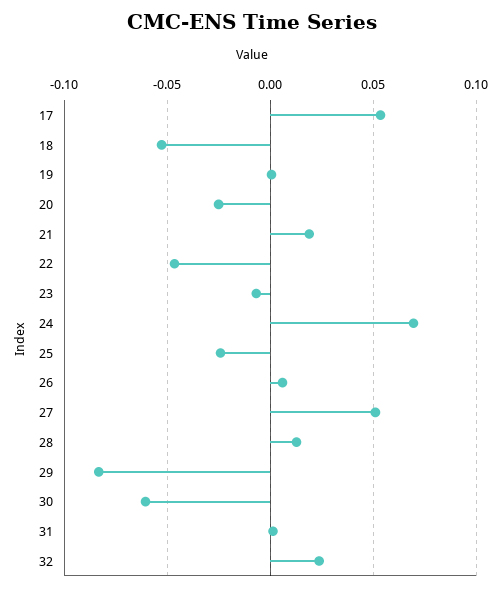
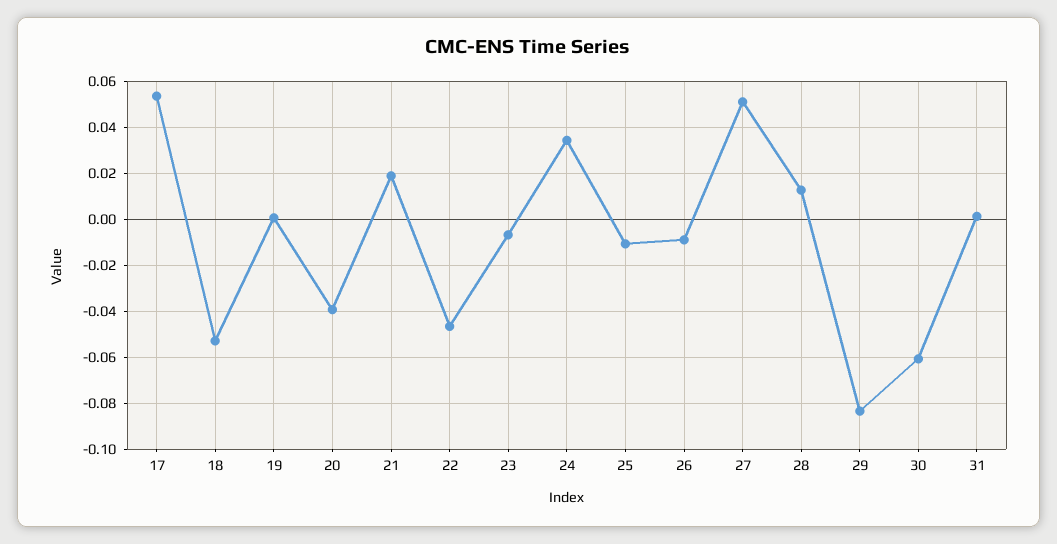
  {
    "17": 0.055,
    "18": -0.055,
    "19": 0,
-   "20": -0.025,
+   "20": -0.04,
    "21": 0.02,
    "22": -0.045,
    "23": -0.005,
-   "24": 0.07,
+   "24": 0.035,
-   "25": -0.025,
+   "25": -0.01,
-   "26": 0.005,
+   "26": -0.01,
    "27": 0.05,
    "28": 0.015,
    "29": -0.085,
    "30": -0.06,
-   "31": 0,
+   "31": 0
-   "32": 0.025
  }

